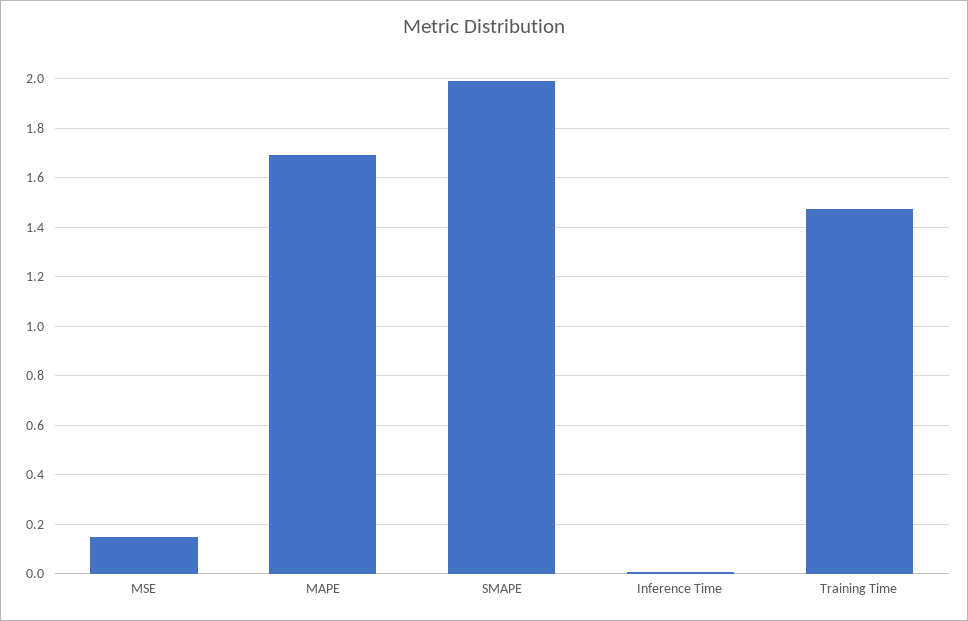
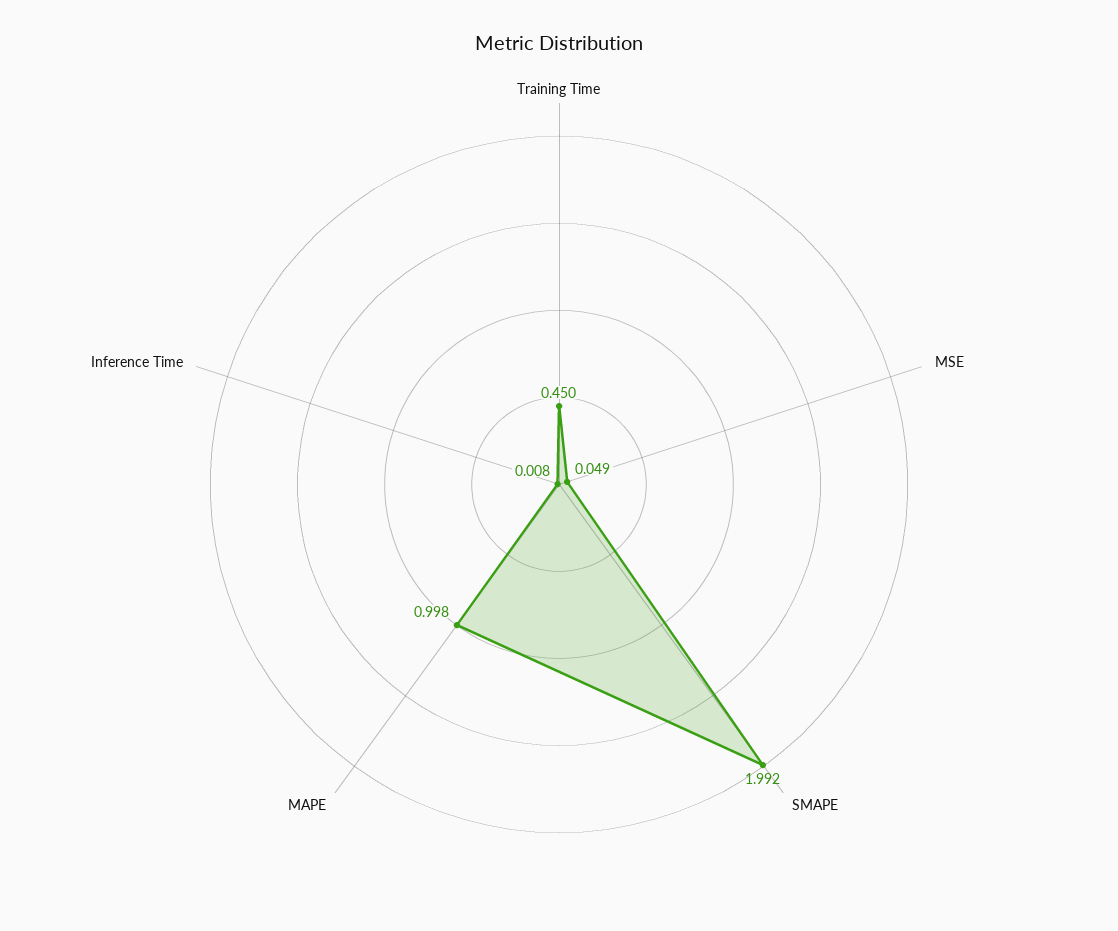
  {
-   "MSE": 0.15,
+   "MSE": 0.049,
-   "MAPE": 1.7,
+   "MAPE": 0.998,
    "SMAPE": 1.992,
    "Inference Time": 0.008,
-   "Training Time": 1.475
+   "Training Time": 0.45
  }

